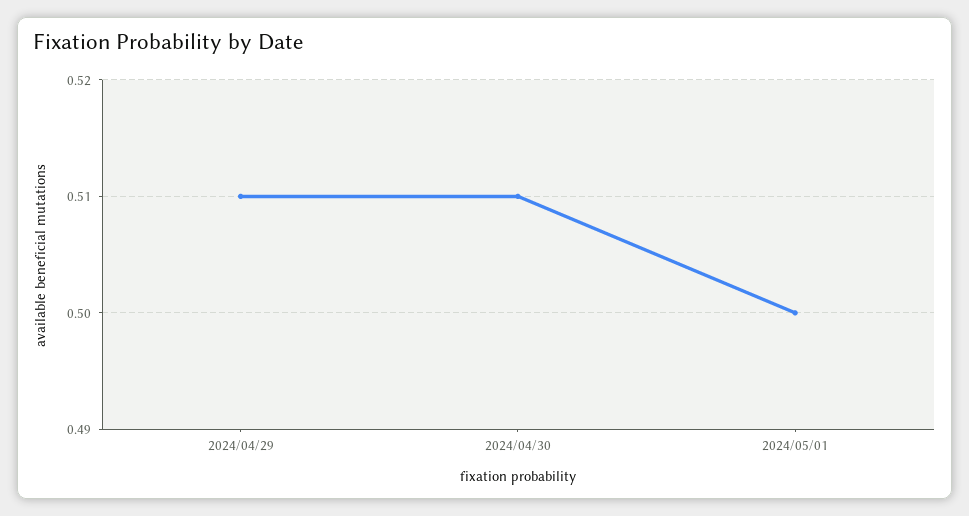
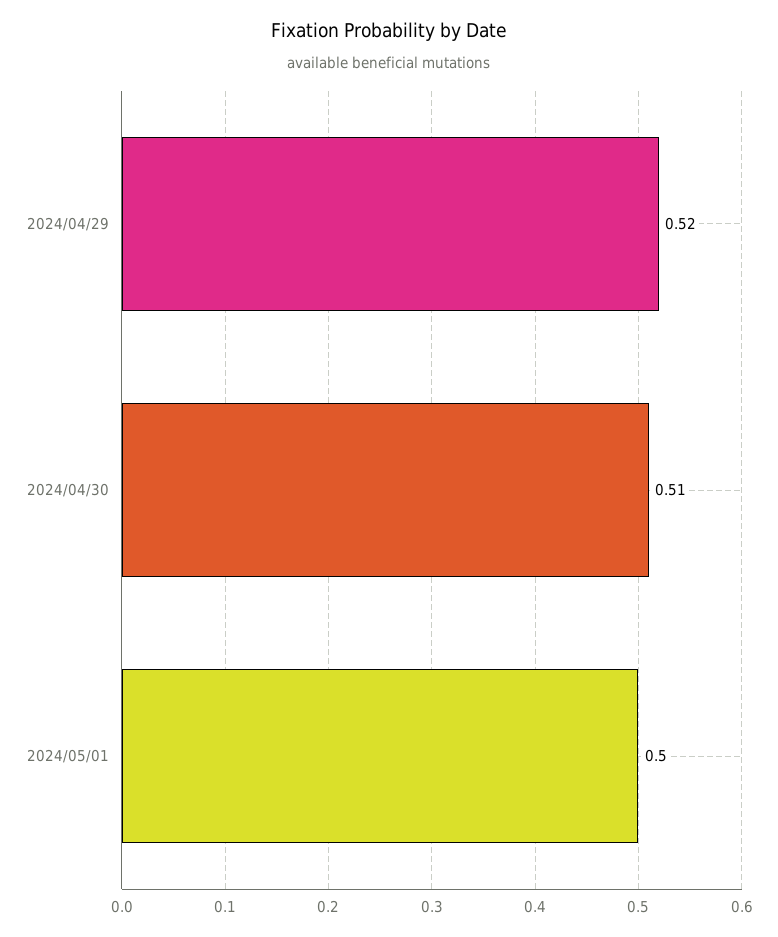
  {
-   "2024/04/29": 0.51,
+   "2024/04/29": 0.52,
    "2024/04/30": 0.51,
    "2024/05/01": 0.5
  }

